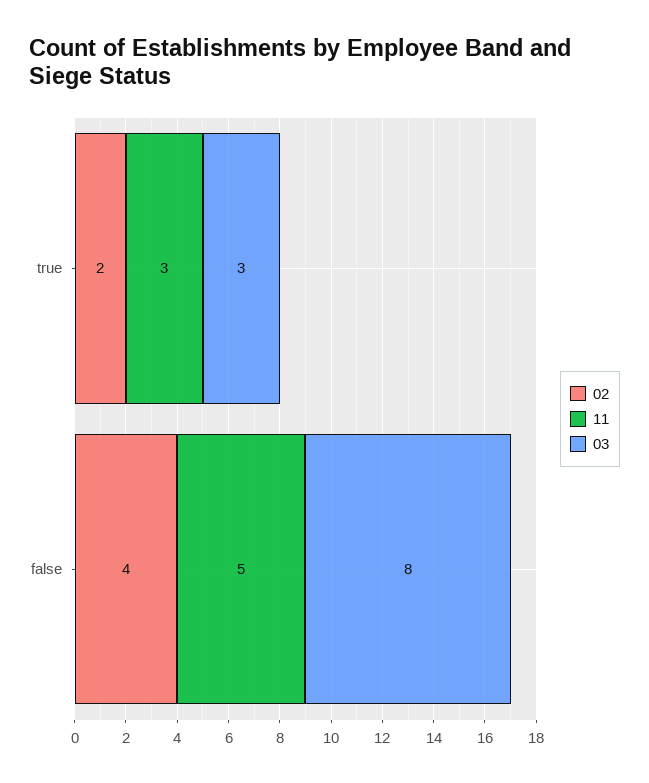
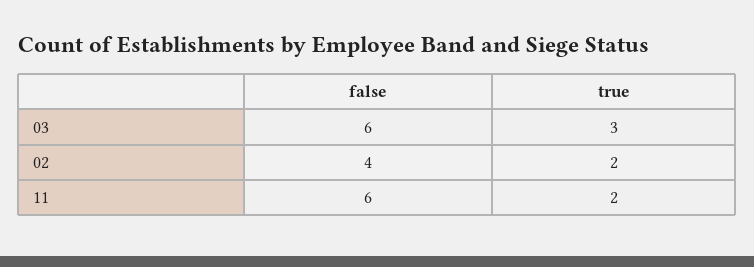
  {
    "02": {
      "true": 2,
      "false": 4
    },
    "11": {
-     "true": 3,
+     "true": 2,
-     "false": 5
+     "false": 6
    },
    "03": {
      "true": 3,
-     "false": 8
+     "false": 6
    }
  }

